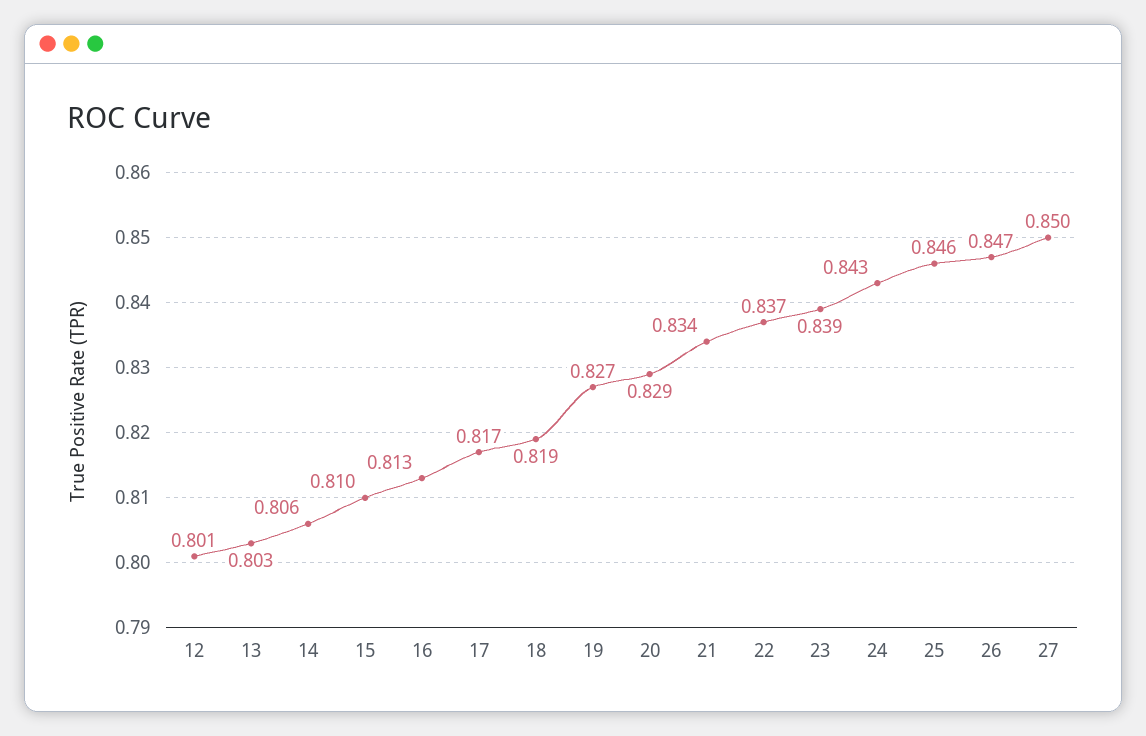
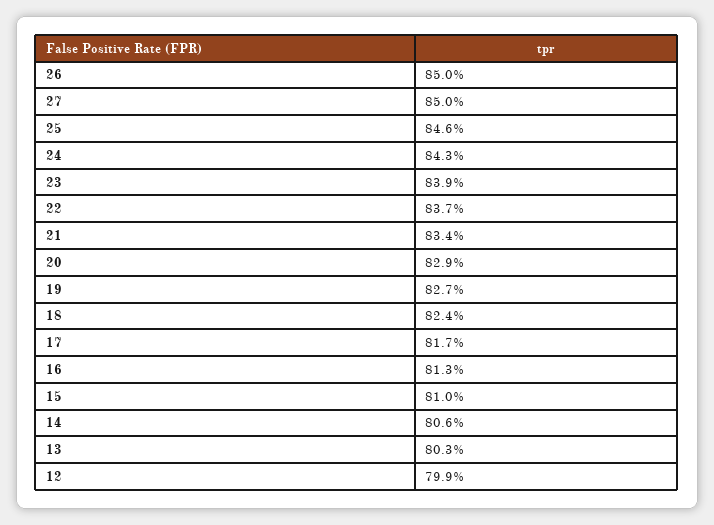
  {
-   "12": 0.801,
+   "12": 0.799,
    "13": 0.803,
    "14": 0.806,
    "15": 0.81,
    "16": 0.813,
    "17": 0.817,
-   "18": 0.819,
+   "18": 0.824,
    "19": 0.827,
    "20": 0.829,
    "21": 0.834,
    "22": 0.837,
    "23": 0.839,
    "24": 0.843,
    "25": 0.846,
-   "26": 0.847,
+   "26": 0.85,
    "27": 0.85
  }

